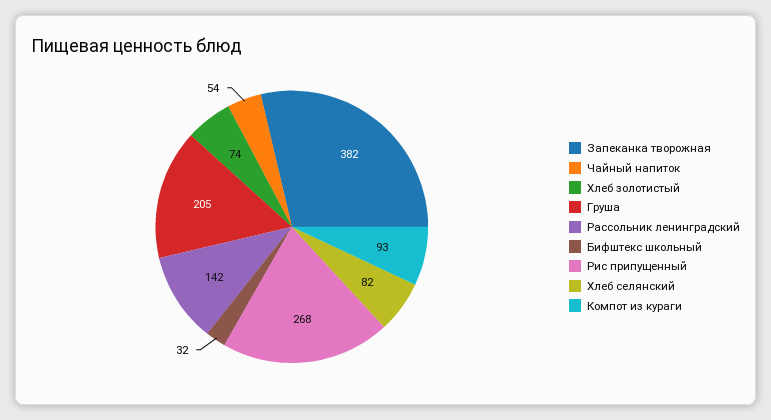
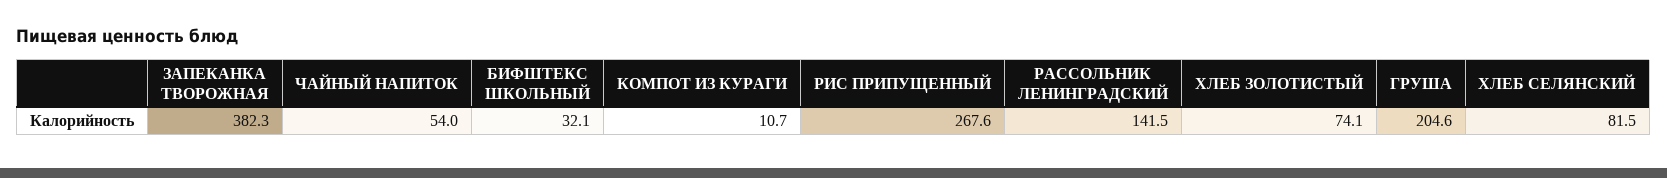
  {
    "Запеканка творожная": 382.3,
    "Чайный напиток": 54,
    "Хлеб золотистый": 74.1,
    "Груша": 204.6,
    "Рассольник ленинградский": 141.5,
    "Бифштекс школьный": 32.1,
    "Рис припущенный": 267.6,
    "Хлеб селянский": 81.5,
-   "Компот из кураги": 93
+   "Компот из кураги": 10.7
  }

